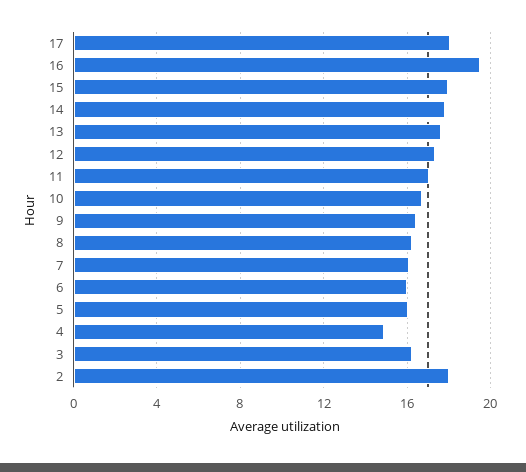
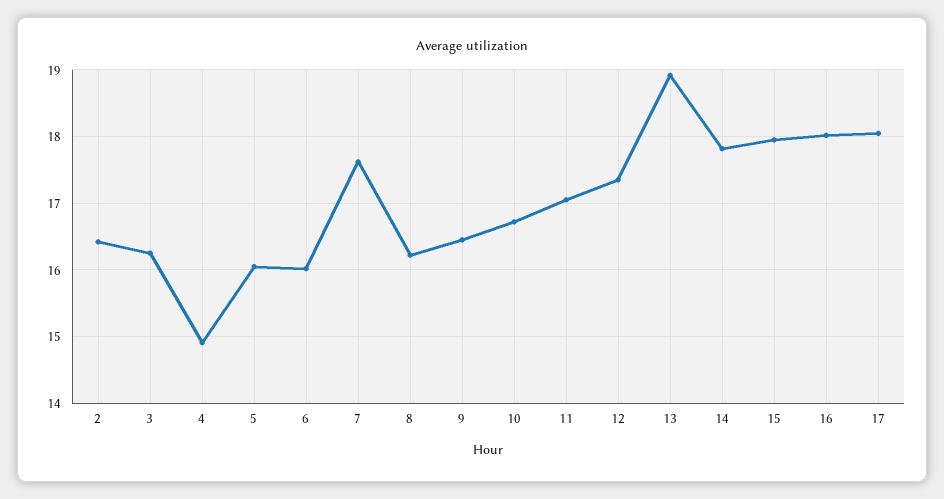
  {
    "17": 18.1,
-   "16": 19.5,
+   "16": 18,
    "15": 18,
    "14": 17.8,
-   "13": 17.5,
+   "13": 18.9,
    "12": 17.4,
    "11": 17.1,
    "10": 16.7,
    "9": 16.5,
    "8": 16.2,
-   "7": 16,
+   "7": 17.6,
    "6": 16,
    "5": 16.1,
    "4": 14.9,
    "3": 16.3,
-   "2": 18
+   "2": 16.4
  }

